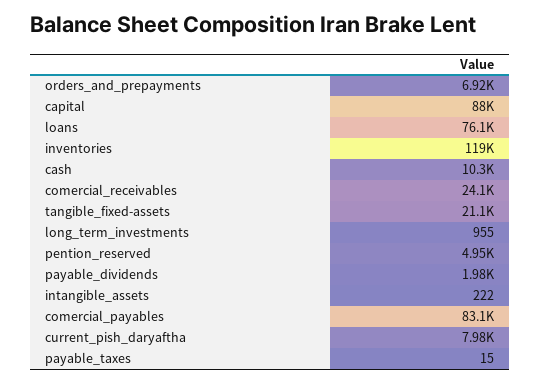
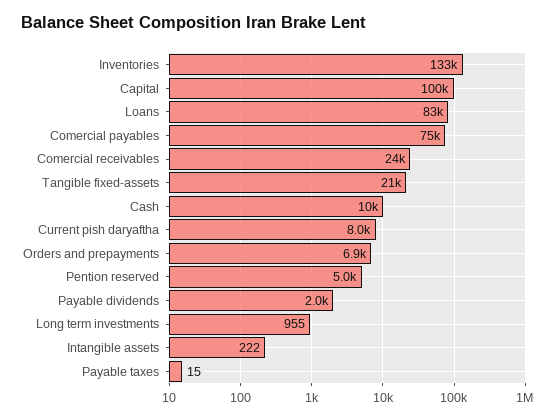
  {
    "orders_and_prepayments": 6920,
-   "capital": 88000,
+   "capital": 100000,
-   "loans": 76100,
+   "loans": 83000,
-   "inventories": 119000,
+   "inventories": 133000,
    "cash": 10300,
    "comercial_receivables": 24100,
    "tangible_fixed-assets": 21100,
    "long_term_investments": 955,
    "pention_reserved": 4950,
    "payable_dividends": 1980,
    "intangible_assets": 222,
-   "comercial_payables": 83100,
+   "comercial_payables": 75000,
    "current_pish_daryaftha": 7980,
    "payable_taxes": 15
  }

